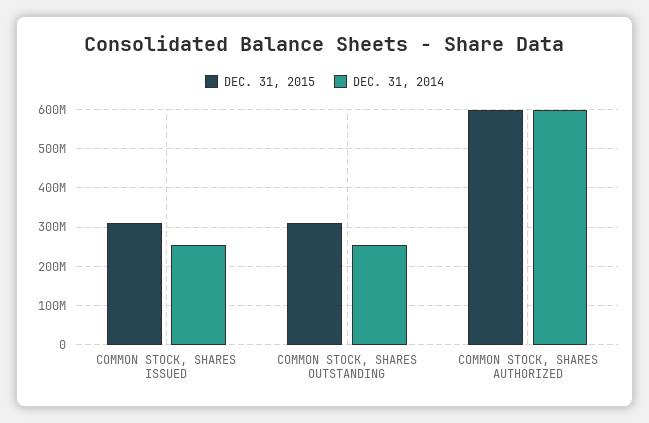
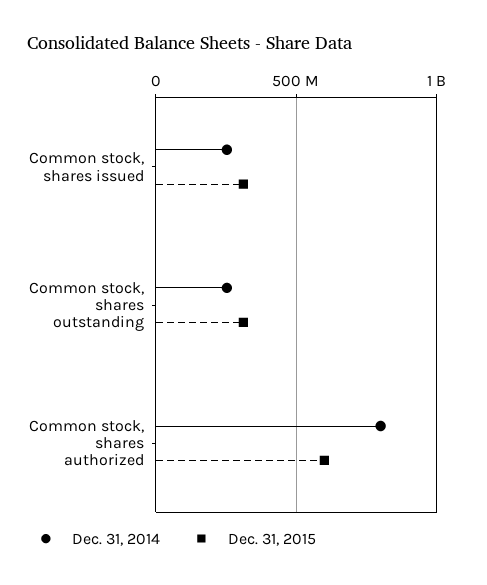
  {
    "DEC. 31, 2015": {
      "COMMON STOCK, SHARES ISSUED": 320000000,
      "COMMON STOCK, SHARES OUTSTANDING": 320000000,
      "COMMON STOCK, SHARES AUTHORIZED": 600000000
    },
    "DEC. 31, 2014": {
      "COMMON STOCK, SHARES ISSUED": 260000000,
      "COMMON STOCK, SHARES OUTSTANDING": 260000000,
-     "COMMON STOCK, SHARES AUTHORIZED": 600000000
+     "COMMON STOCK, SHARES AUTHORIZED": 800000000
    }
  }

